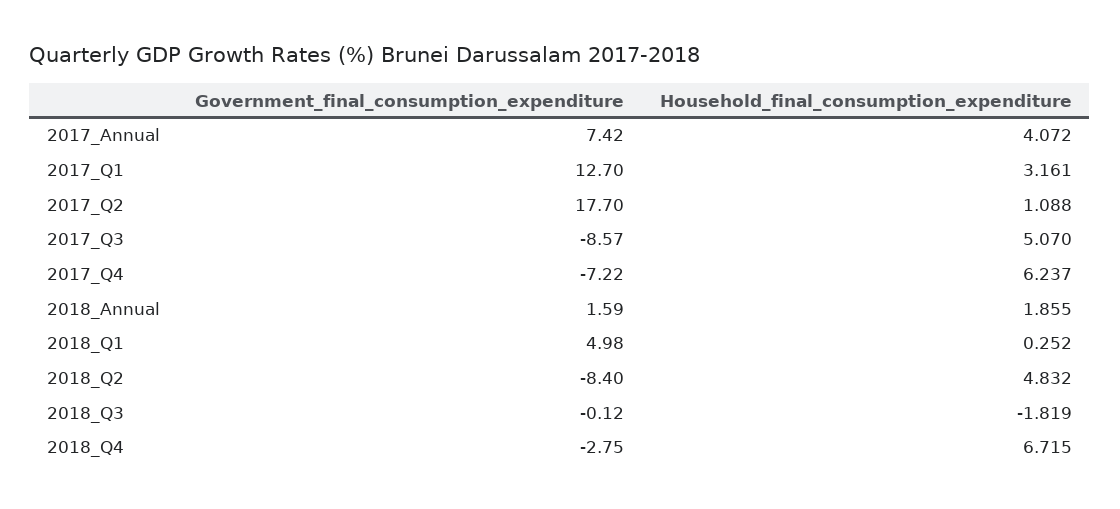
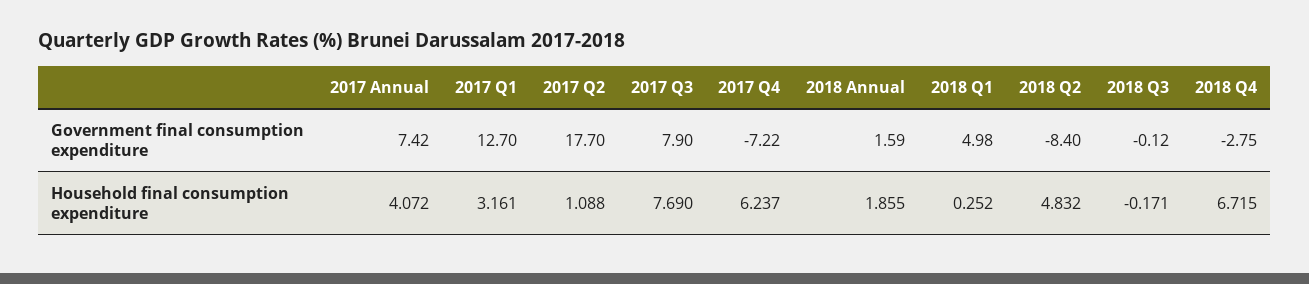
  {
    "Government_final_consumption_expenditure": {
      "2017_Annual": 7.42,
      "2017_Q1": 12.7,
      "2017_Q2": 17.7,
-     "2017_Q3": -8.57,
+     "2017_Q3": 7.9,
      "2017_Q4": -7.22,
      "2018_Annual": 1.59,
      "2018_Q1": 4.98,
      "2018_Q2": -8.4,
      "2018_Q3": -0.12,
      "2018_Q4": -2.75
    },
    "Household_final_consumption_expenditure": {
      "2017_Annual": 4.072,
      "2017_Q1": 3.161,
      "2017_Q2": 1.088,
-     "2017_Q3": 5.07,
+     "2017_Q3": 7.69,
      "2017_Q4": 6.237,
      "2018_Annual": 1.855,
      "2018_Q1": 0.252,
      "2018_Q2": 4.832,
-     "2018_Q3": -1.819,
+     "2018_Q3": -0.171,
      "2018_Q4": 6.715
    }
  }

